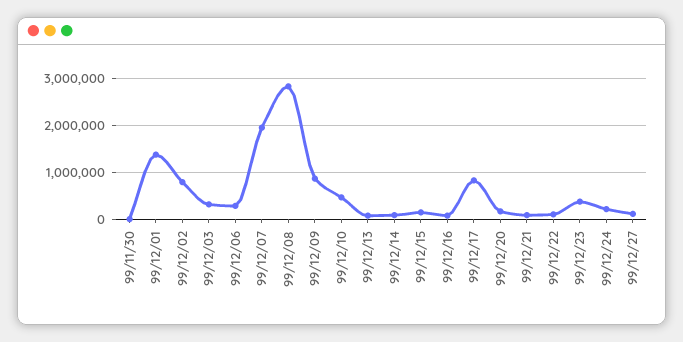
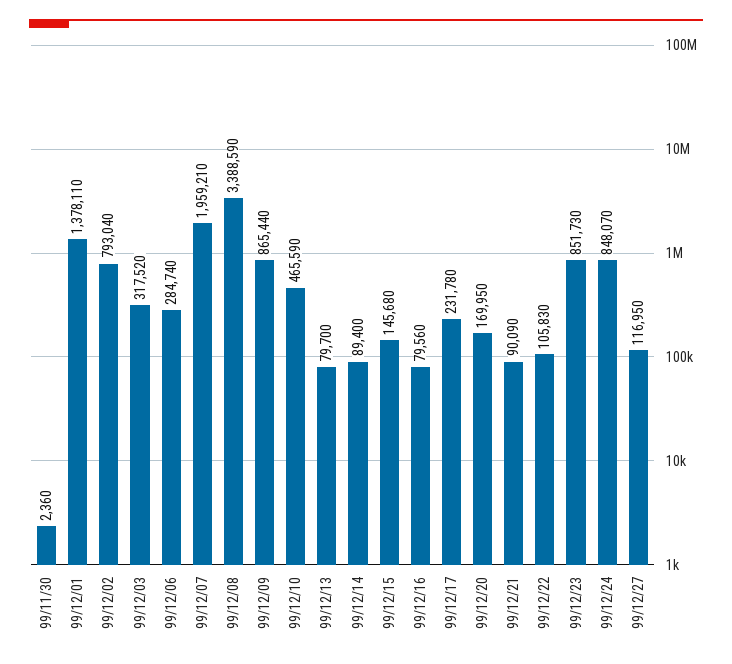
  {
    "99/11/30": 2360,
    "99/12/01": 1378110,
    "99/12/02": 793040,
    "99/12/03": 317520,
    "99/12/06": 284740,
    "99/12/07": 1959210,
-   "99/12/08": 2800000,
+   "99/12/08": 3388590,
    "99/12/09": 865440,
    "99/12/10": 465590,
    "99/12/13": 79700,
    "99/12/14": 89400,
    "99/12/15": 145680,
    "99/12/16": 79560,
-   "99/12/17": 800000,
+   "99/12/17": 231780,
    "99/12/20": 169950,
    "99/12/21": 90090,
    "99/12/22": 105830,
-   "99/12/23": 400000,
+   "99/12/23": 851730,
-   "99/12/24": 200000,
+   "99/12/24": 848070,
    "99/12/27": 116950
  }

